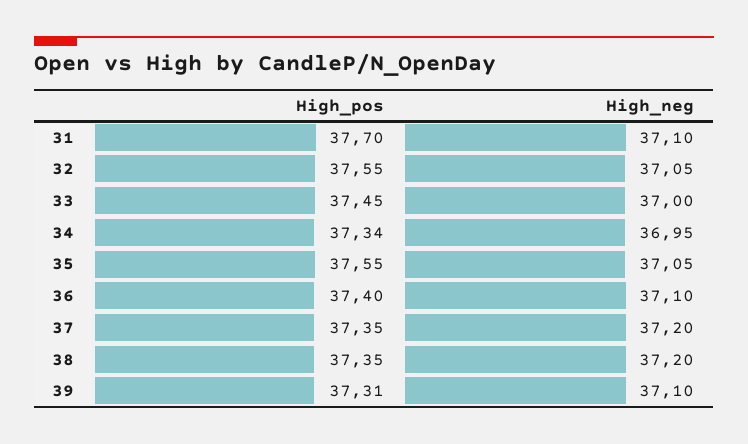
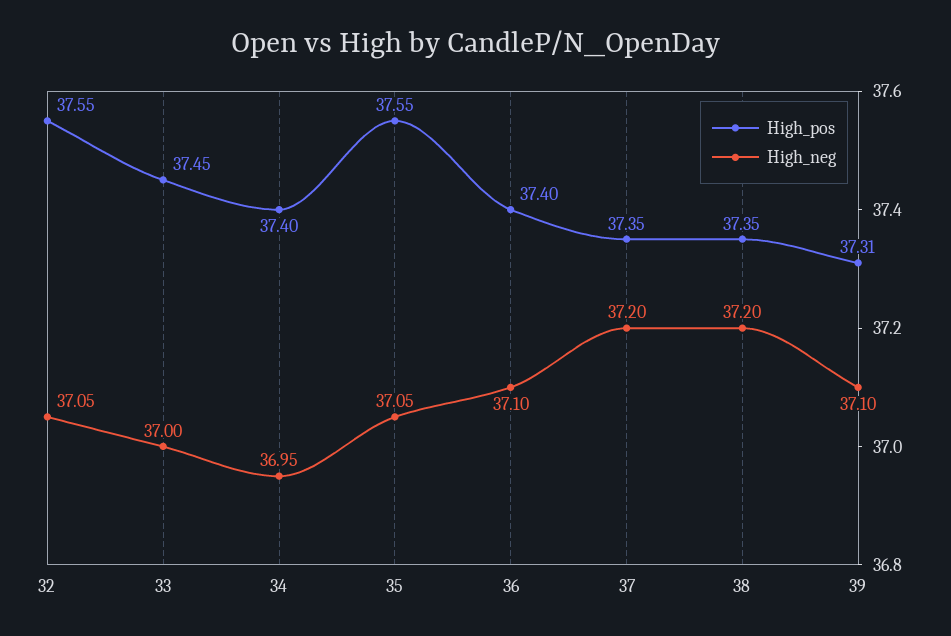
  {
    "High_pos": {
-     "31": 37.7,
      "32": 37.55,
      "33": 37.45,
-     "34": 37.34,
+     "34": 37.4,
      "35": 37.55,
      "36": 37.4,
      "37": 37.35,
      "38": 37.35,
      "39": 37.31
    },
    "High_neg": {
-     "31": 37.1,
      "32": 37.05,
      "33": 37,
      "34": 36.95,
      "35": 37.05,
      "36": 37.1,
      "37": 37.2,
      "38": 37.2,
      "39": 37.1
    }
  }

